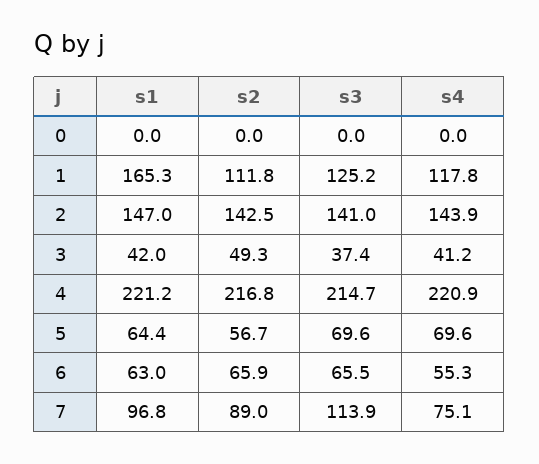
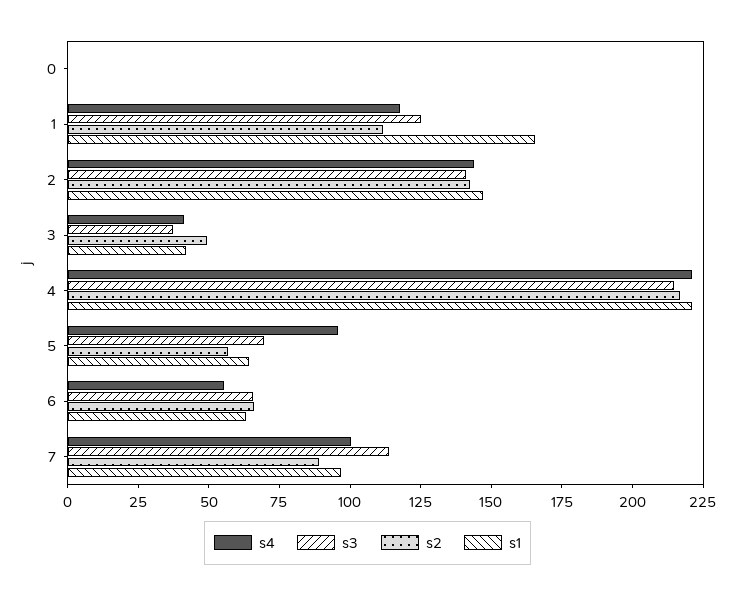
  {
    "s1": {
      "0": 0,
      "1": 165.3,
      "2": 147,
      "3": 42,
      "4": 221.2,
      "5": 64.4,
      "6": 63,
      "7": 96.8
    },
    "s2": {
      "0": 0,
      "1": 111.8,
      "2": 142.5,
      "3": 49.3,
      "4": 216.8,
      "5": 56.7,
      "6": 65.9,
      "7": 89
    },
    "s3": {
      "0": 0,
      "1": 125.2,
      "2": 141,
      "3": 37.4,
      "4": 214.7,
      "5": 69.6,
      "6": 65.5,
      "7": 113.9
    },
    "s4": {
      "0": 0,
      "1": 117.8,
      "2": 143.9,
      "3": 41.2,
      "4": 220.9,
-     "5": 69.6,
+     "5": 95,
      "6": 55.3,
-     "7": 75.1
+     "7": 100
    }
  }

